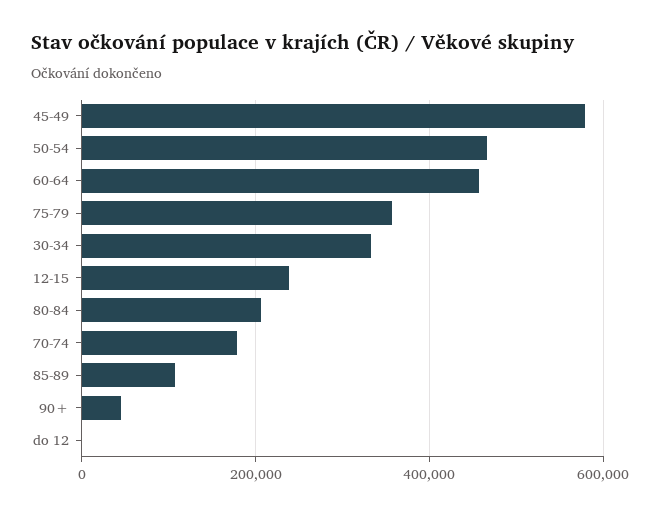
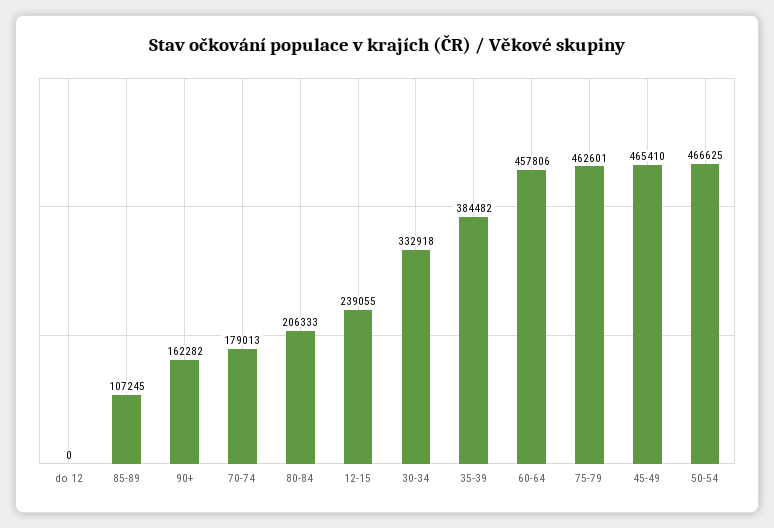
  {
-   "45-49": 580000,
+   "45-49": 465410,
    "50-54": 466625,
    "60-64": 457806,
-   "75-79": 360000,
+   "75-79": 462601,
    "30-34": 332918,
    "12-15": 239055,
    "80-84": 206333,
    "70-74": 179013,
    "85-89": 107245,
-   "90+": 40000,
+   "90+": 162282,
-   "do 12": 0
+   "do 12": 0,
+   "35-39": 384482
  }

